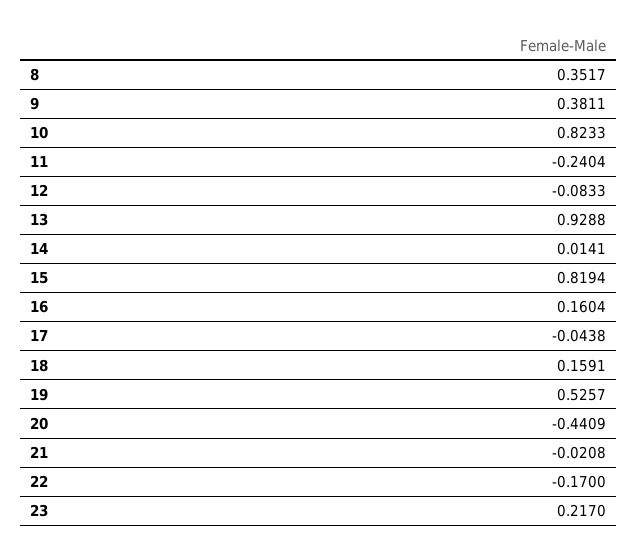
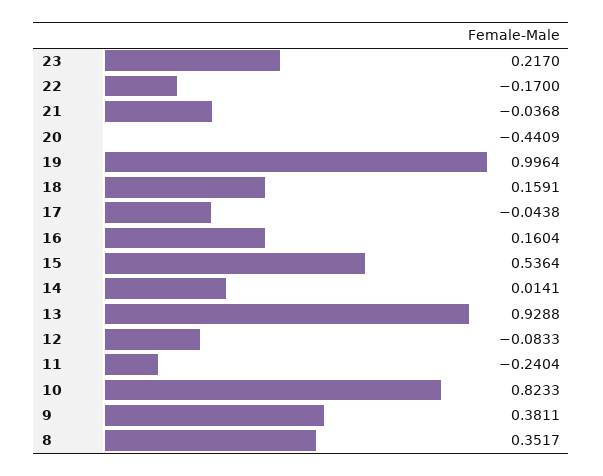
  {
    "8": 0.3517,
    "9": 0.3811,
    "10": 0.8233,
    "11": -0.2404,
    "12": -0.0833,
    "13": 0.9288,
    "14": 0.0141,
-   "15": 0.8194,
+   "15": 0.5364,
    "16": 0.1604,
    "17": -0.0438,
    "18": 0.1591,
-   "19": 0.5257,
+   "19": 0.9964,
    "20": -0.4409,
-   "21": -0.0208,
+   "21": -0.0368,
    "22": -0.17,
    "23": 0.217
  }

